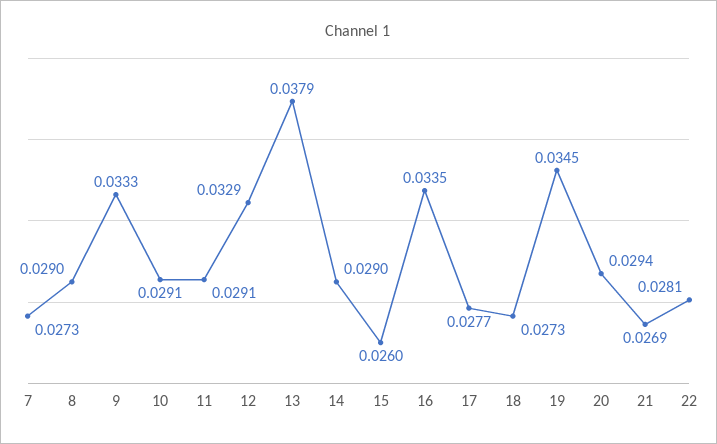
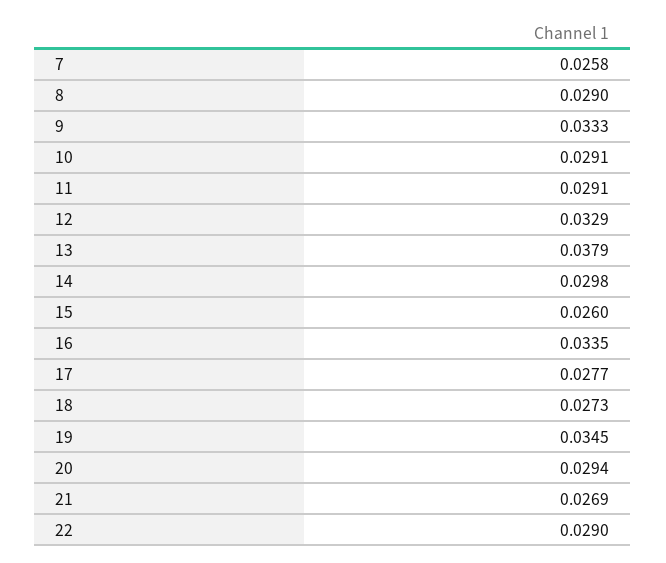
  {
-   "7": 0.0273,
+   "7": 0.0258,
    "8": 0.029,
    "9": 0.0333,
    "10": 0.0291,
    "11": 0.0291,
    "12": 0.0329,
    "13": 0.0379,
-   "14": 0.029,
+   "14": 0.0298,
    "15": 0.026,
    "16": 0.0335,
    "17": 0.0277,
    "18": 0.0273,
    "19": 0.0345,
    "20": 0.0294,
    "21": 0.0269,
-   "22": 0.0281
+   "22": 0.029
  }

